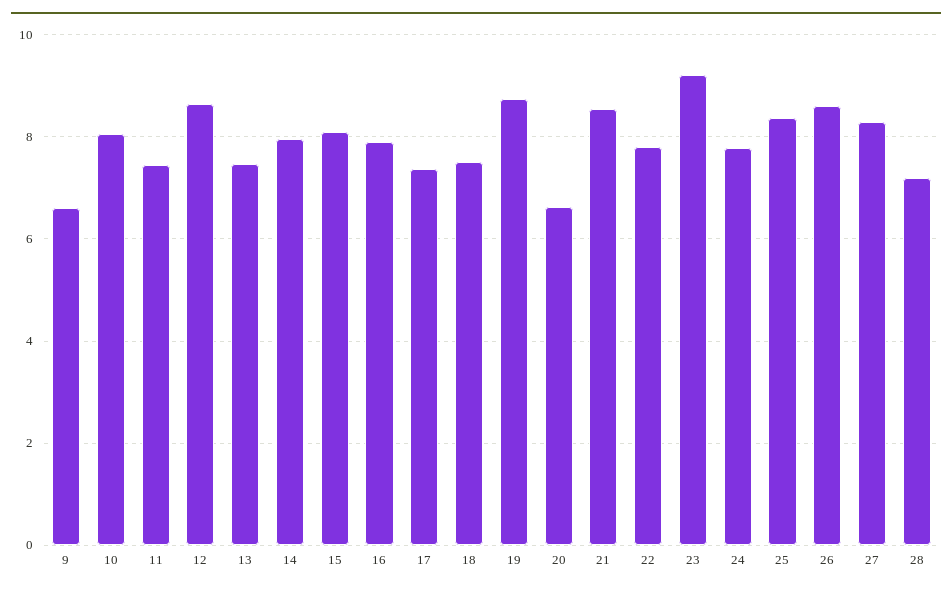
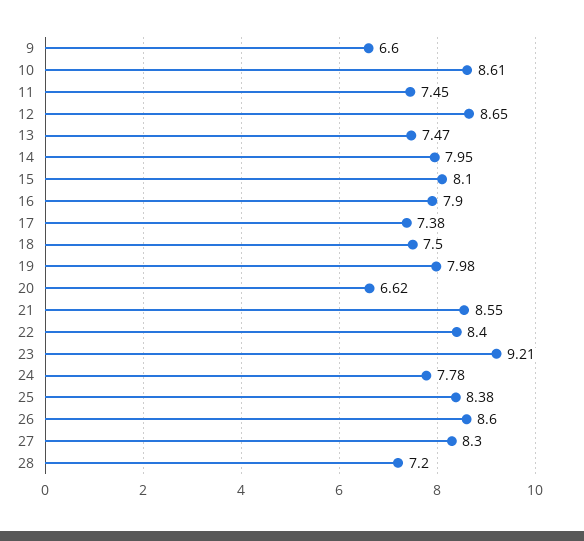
  {
    "9": 6.6,
-   "10": 8,
+   "10": 8.61,
    "11": 7.45,
    "12": 8.65,
    "13": 7.47,
    "14": 7.95,
    "15": 8.1,
    "16": 7.9,
    "17": 7.38,
    "18": 7.5,
-   "19": 8.8,
+   "19": 7.98,
    "20": 6.62,
    "21": 8.55,
-   "22": 7.8,
+   "22": 8.4,
    "23": 9.21,
    "24": 7.78,
    "25": 8.38,
    "26": 8.6,
    "27": 8.3,
    "28": 7.2
  }

